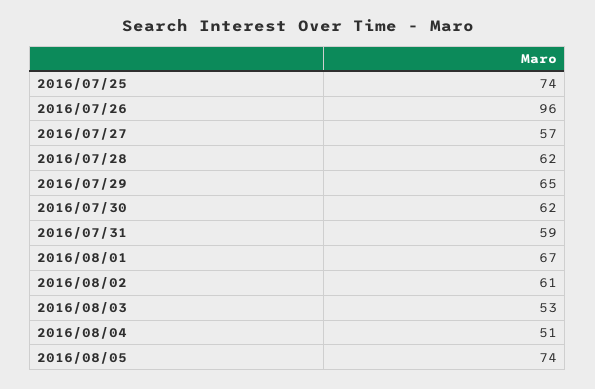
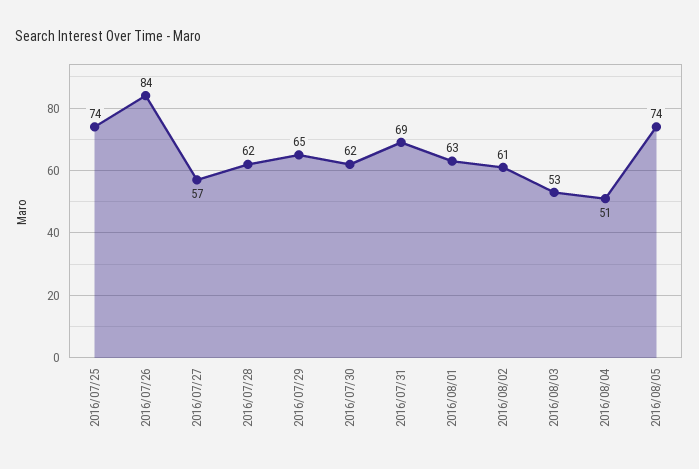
  {
    "2016/07/25": 74,
-   "2016/07/26": 96,
+   "2016/07/26": 84,
    "2016/07/27": 57,
    "2016/07/28": 62,
    "2016/07/29": 65,
    "2016/07/30": 62,
-   "2016/07/31": 59,
+   "2016/07/31": 69,
-   "2016/08/01": 67,
+   "2016/08/01": 63,
    "2016/08/02": 61,
    "2016/08/03": 53,
    "2016/08/04": 51,
    "2016/08/05": 74
  }

